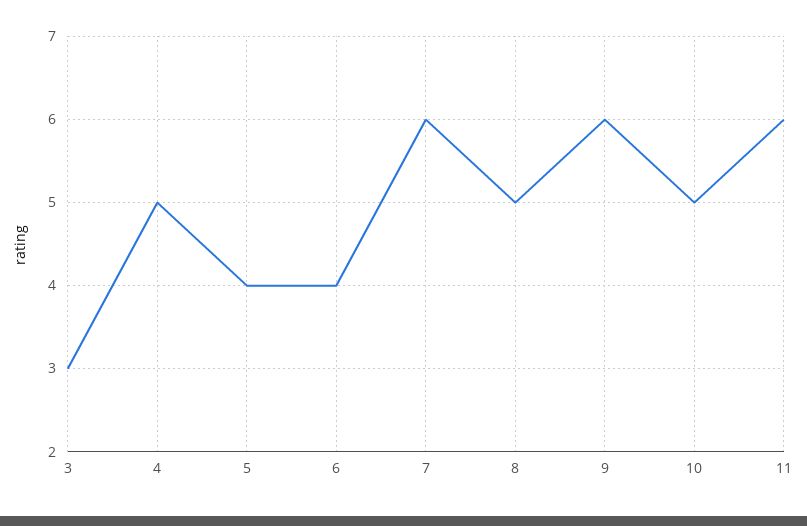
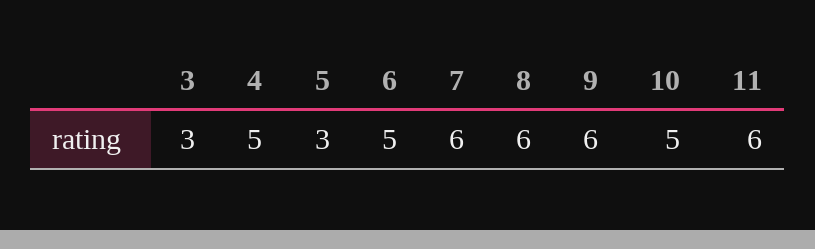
  {
    "3": 3,
    "4": 5,
-   "5": 4,
+   "5": 3,
-   "6": 4,
+   "6": 5,
    "7": 6,
-   "8": 5,
+   "8": 6,
    "9": 6,
    "10": 5,
    "11": 6
  }

